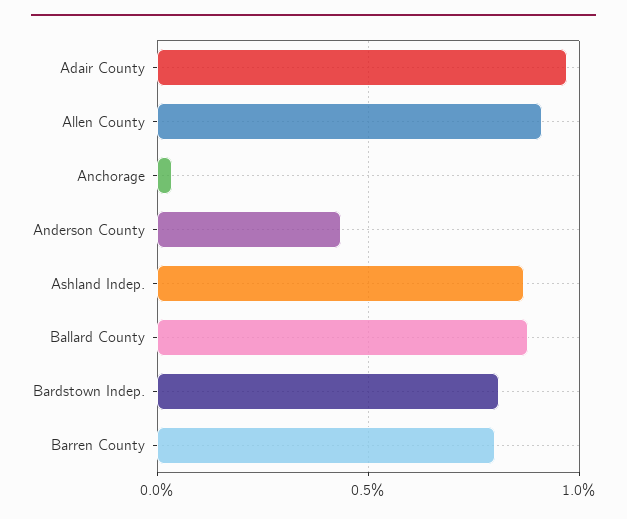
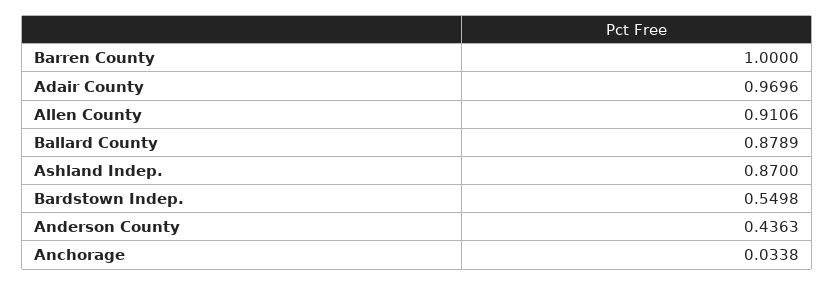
  {
    "Adair County": 0.9696,
    "Allen County": 0.9106,
    "Anchorage": 0.0338,
    "Anderson County": 0.4363,
    "Ashland Indep.": 0.87,
    "Ballard County": 0.8789,
-   "Bardstown Indep.": 0.8,
+   "Bardstown Indep.": 0.5498,
-   "Barren County": 0.8
+   "Barren County": 1
  }

